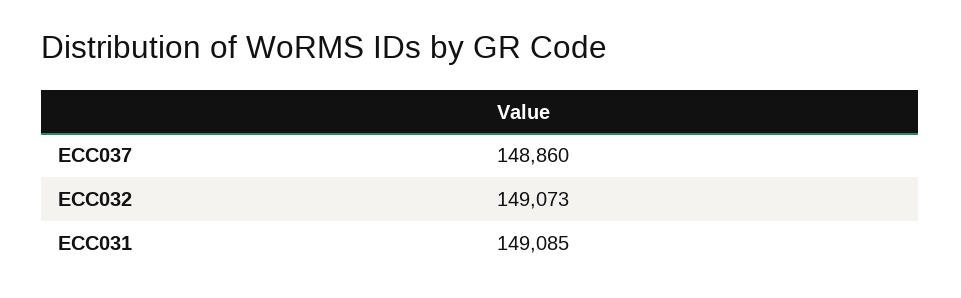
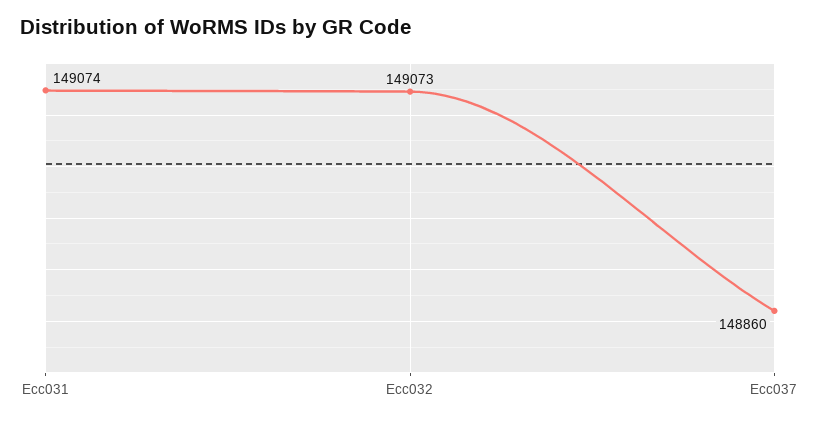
  {
    "ECC037": 148860,
    "ECC032": 149073,
-   "ECC031": 149085
+   "ECC031": 149074
  }

